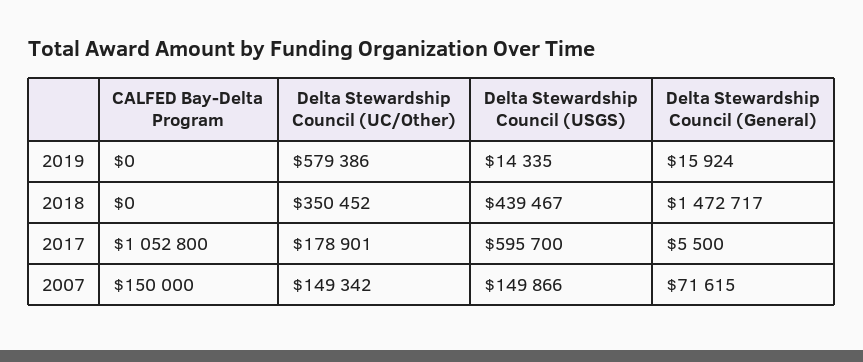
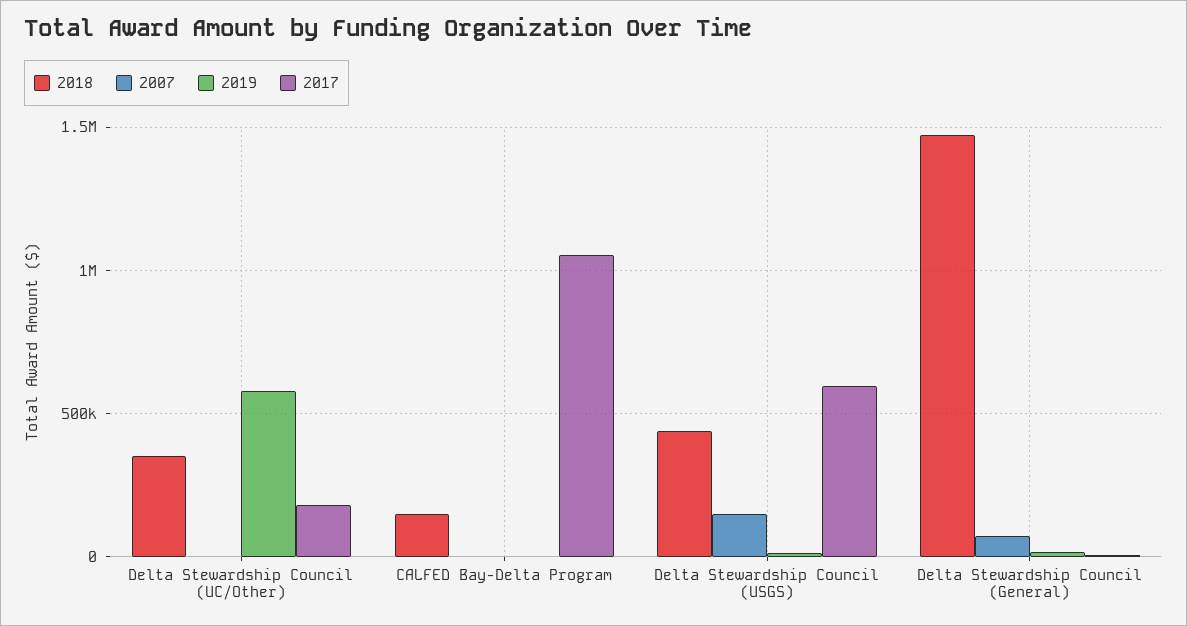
  {
    "2019": {
      "CALFED Bay-Delta Program": 0,
      "Delta Stewardship Council (UC/Other)": 579386,
      "Delta Stewardship Council (USGS)": 14335,
      "Delta Stewardship Council (General)": 15924
    },
    "2018": {
-     "CALFED Bay-Delta Program": 0,
+     "CALFED Bay-Delta Program": 150000,
      "Delta Stewardship Council (UC/Other)": 350452,
      "Delta Stewardship Council (USGS)": 439467,
      "Delta Stewardship Council (General)": 1472717
    },
    "2017": {
      "CALFED Bay-Delta Program": 1052800,
      "Delta Stewardship Council (UC/Other)": 178901,
      "Delta Stewardship Council (USGS)": 595700,
      "Delta Stewardship Council (General)": 5500
    },
    "2007": {
-     "CALFED Bay-Delta Program": 150000,
+     "CALFED Bay-Delta Program": 0,
-     "Delta Stewardship Council (UC/Other)": 149342,
+     "Delta Stewardship Council (UC/Other)": 0,
      "Delta Stewardship Council (USGS)": 149866,
      "Delta Stewardship Council (General)": 71615
    }
  }

